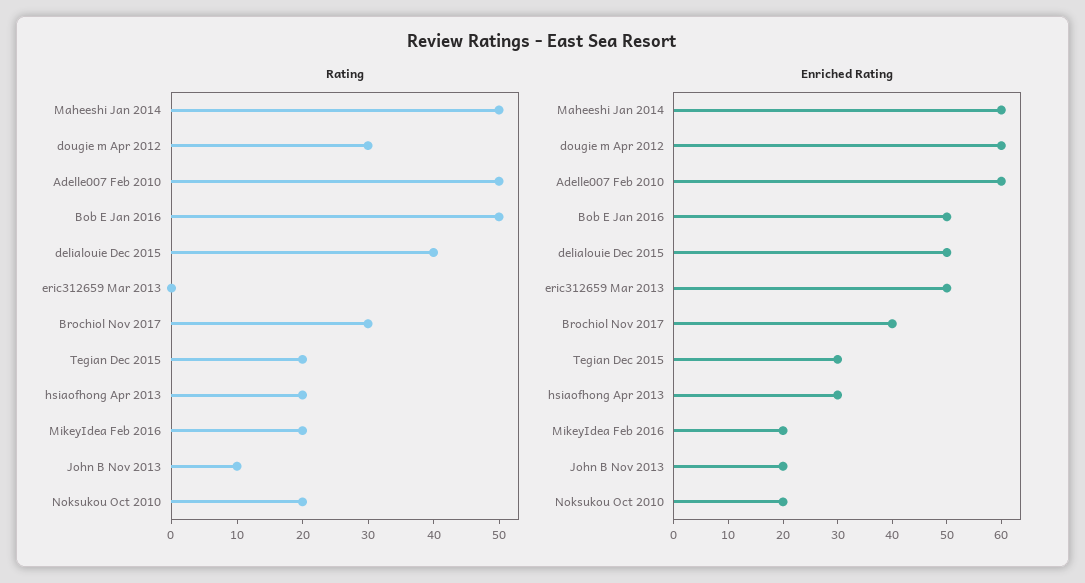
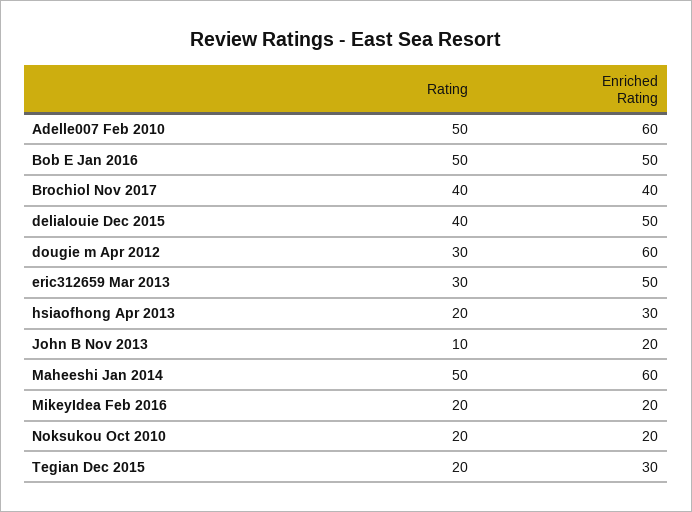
  {
    "Rating": {
      "Maheeshi Jan 2014": 50,
      "dougie m Apr 2012": 30,
      "Adelle007 Feb 2010": 50,
      "Bob E Jan 2016": 50,
      "delialouie Dec 2015": 40,
-     "eric312659 Mar 2013": 0,
+     "eric312659 Mar 2013": 30,
-     "Brochiol Nov 2017": 30,
+     "Brochiol Nov 2017": 40,
      "Tegian Dec 2015": 20,
      "hsiaofhong Apr 2013": 20,
      "MikeyIdea Feb 2016": 20,
      "John B Nov 2013": 10,
      "Noksukou Oct 2010": 20
    },
    "Enriched Rating": {
      "Maheeshi Jan 2014": 60,
      "dougie m Apr 2012": 60,
      "Adelle007 Feb 2010": 60,
      "Bob E Jan 2016": 50,
      "delialouie Dec 2015": 50,
      "eric312659 Mar 2013": 50,
      "Brochiol Nov 2017": 40,
      "Tegian Dec 2015": 30,
      "hsiaofhong Apr 2013": 30,
      "MikeyIdea Feb 2016": 20,
      "John B Nov 2013": 20,
      "Noksukou Oct 2010": 20
    }
  }

